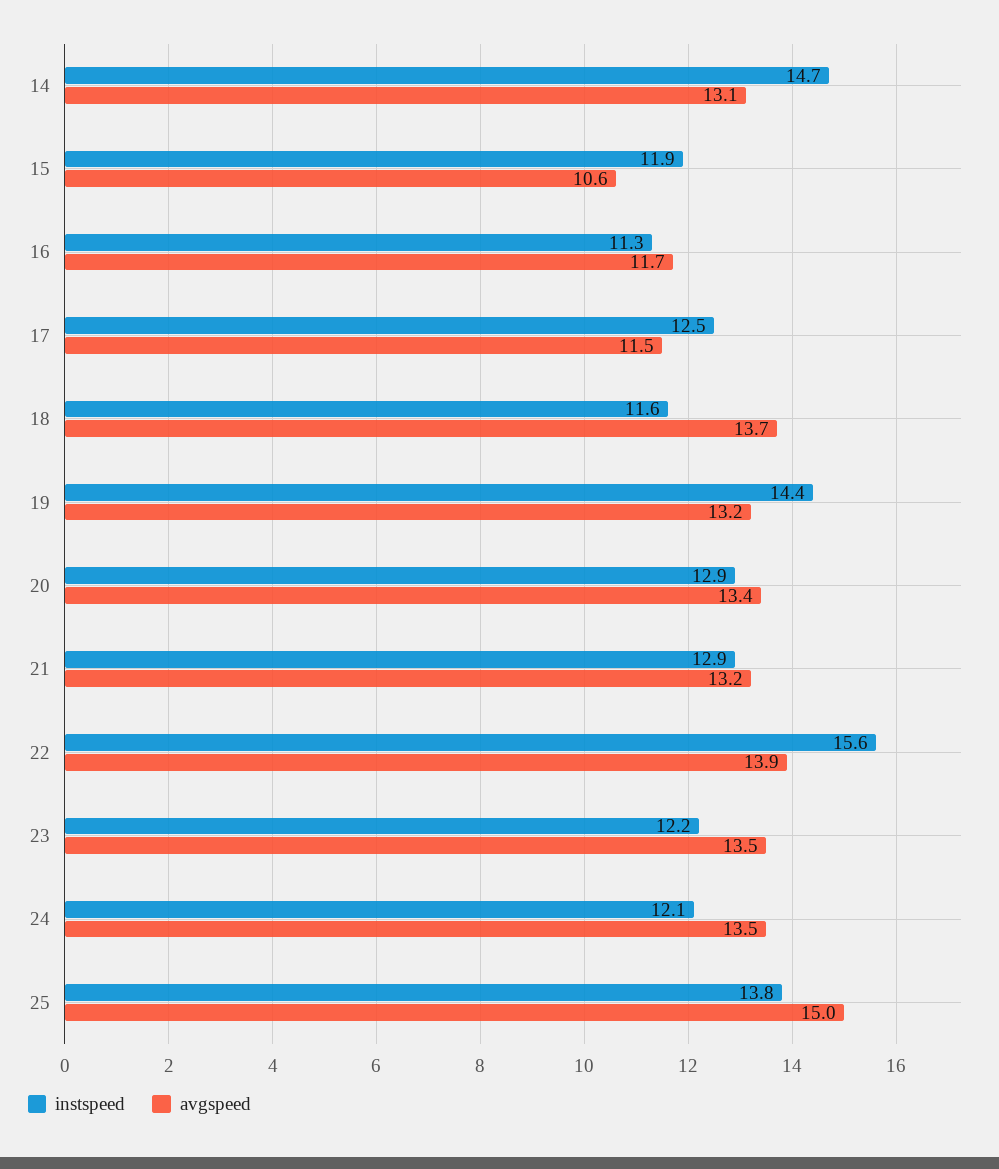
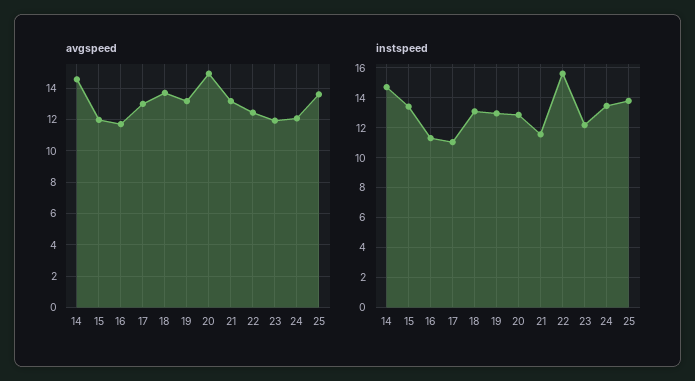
  {
    "instspeed": {
      "14": 14.7,
-     "15": 11.9,
+     "15": 13.5,
      "16": 11.3,
-     "17": 12.5,
+     "17": 11,
-     "18": 11.6,
+     "18": 13,
-     "19": 14.4,
+     "19": 13,
      "20": 12.9,
-     "21": 12.9,
+     "21": 11.5,
      "22": 15.6,
      "23": 12.2,
-     "24": 12.1,
+     "24": 13.5,
      "25": 13.8
    },
    "avgspeed": {
-     "14": 13.1,
+     "14": 14.5,
-     "15": 10.6,
+     "15": 12,
      "16": 11.7,
-     "17": 11.5,
+     "17": 13,
      "18": 13.7,
      "19": 13.2,
-     "20": 13.4,
+     "20": 15,
      "21": 13.2,
-     "22": 13.9,
+     "22": 12.5,
-     "23": 13.5,
+     "23": 12,
-     "24": 13.5,
+     "24": 12,
-     "25": 15
+     "25": 13.5
    }
  }

